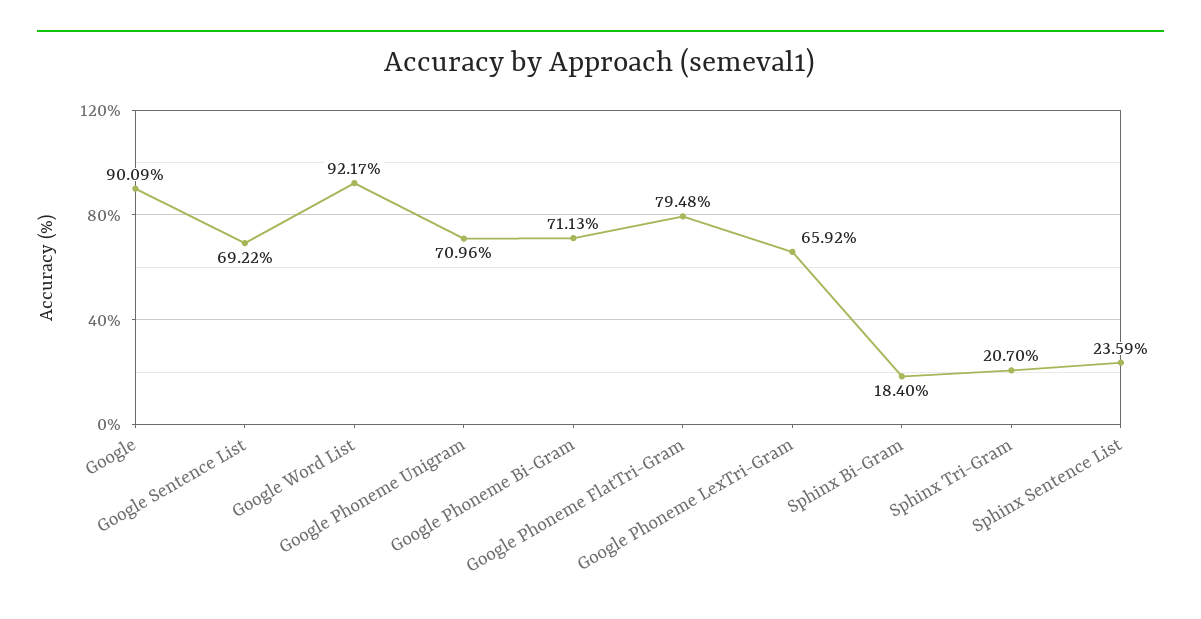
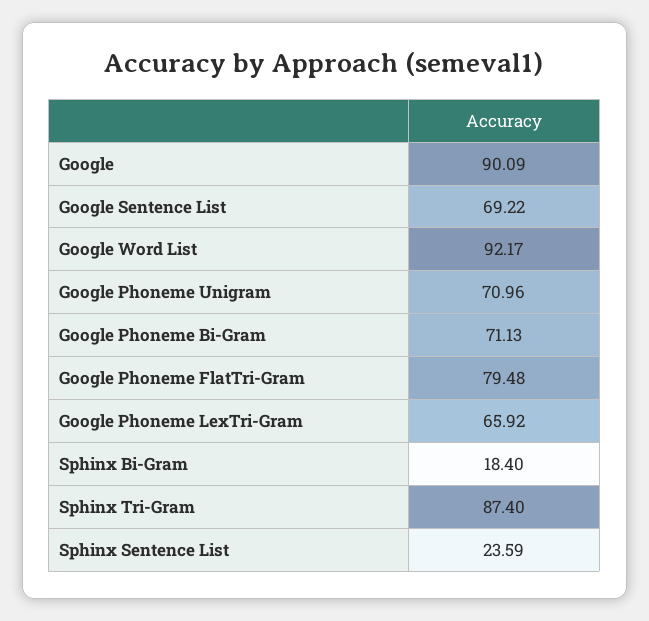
  {
    "Google": 90.09,
    "Google Sentence List": 69.22,
    "Google Word List": 92.17,
    "Google Phoneme Unigram": 70.96,
    "Google Phoneme Bi-Gram": 71.13,
    "Google Phoneme FlatTri-Gram": 79.48,
    "Google Phoneme LexTri-Gram": 65.92,
    "Sphinx Bi-Gram": 18.4,
-   "Sphinx Tri-Gram": 20.7,
+   "Sphinx Tri-Gram": 87.4,
    "Sphinx Sentence List": 23.59
  }

